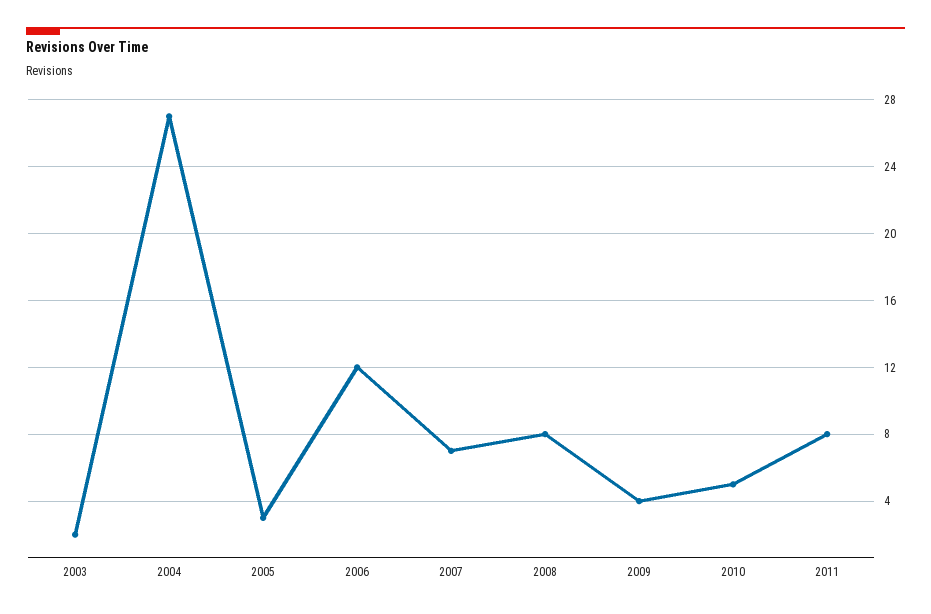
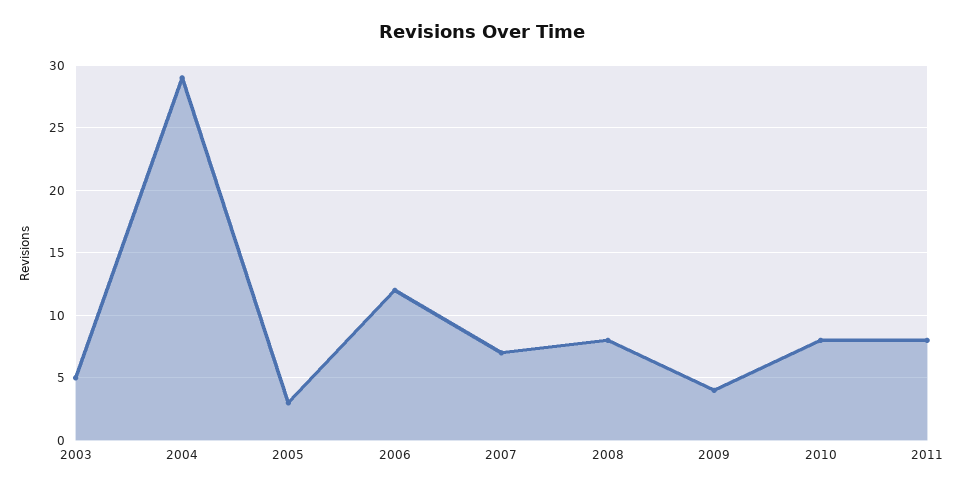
  {
-   "2003": 2,
+   "2003": 5,
-   "2004": 27,
+   "2004": 29,
    "2005": 3,
    "2006": 12,
    "2007": 7,
    "2008": 8,
    "2009": 4,
-   "2010": 5,
+   "2010": 8,
    "2011": 8
  }

